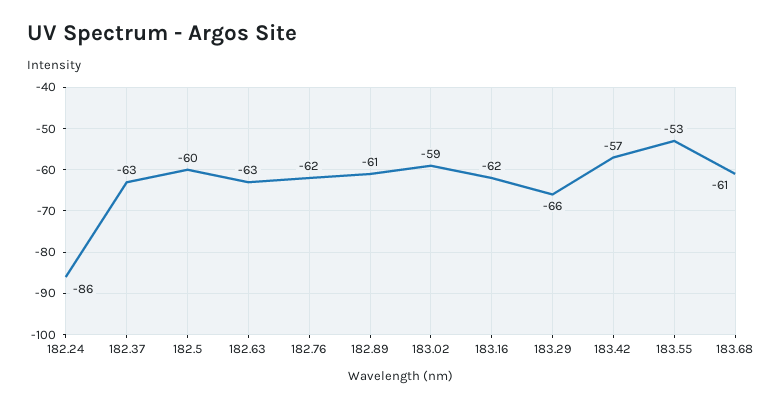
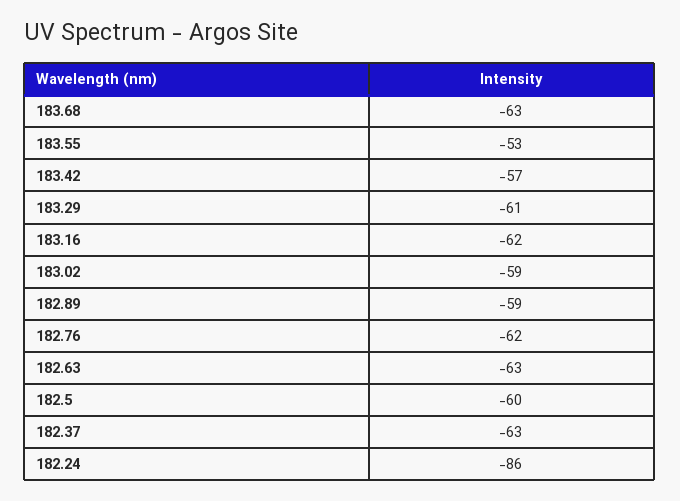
  {
    "182.24": -86,
    "182.37": -63,
    "182.5": -60,
    "182.63": -63,
    "182.76": -62,
-   "182.89": -61,
+   "182.89": -59,
    "183.02": -59,
    "183.16": -62,
-   "183.29": -66,
+   "183.29": -61,
    "183.42": -57,
    "183.55": -53,
-   "183.68": -61
+   "183.68": -63
  }

